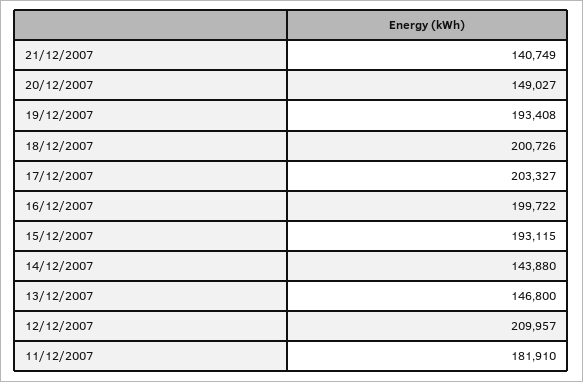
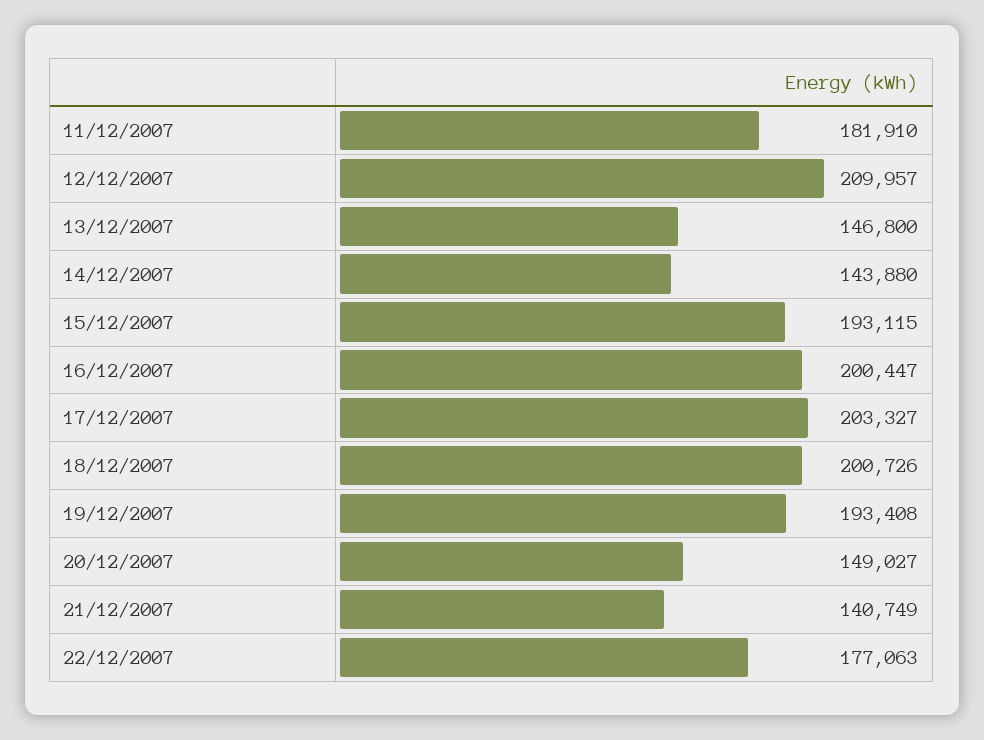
  {
    "21/12/2007": 140749,
    "20/12/2007": 149027,
    "19/12/2007": 193408,
    "18/12/2007": 200726,
    "17/12/2007": 203327,
-   "16/12/2007": 199722,
+   "16/12/2007": 200447,
    "15/12/2007": 193115,
    "14/12/2007": 143880,
    "13/12/2007": 146800,
    "12/12/2007": 209957,
-   "11/12/2007": 181910
+   "11/12/2007": 181910,
+   "22/12/2007": 177063
  }

